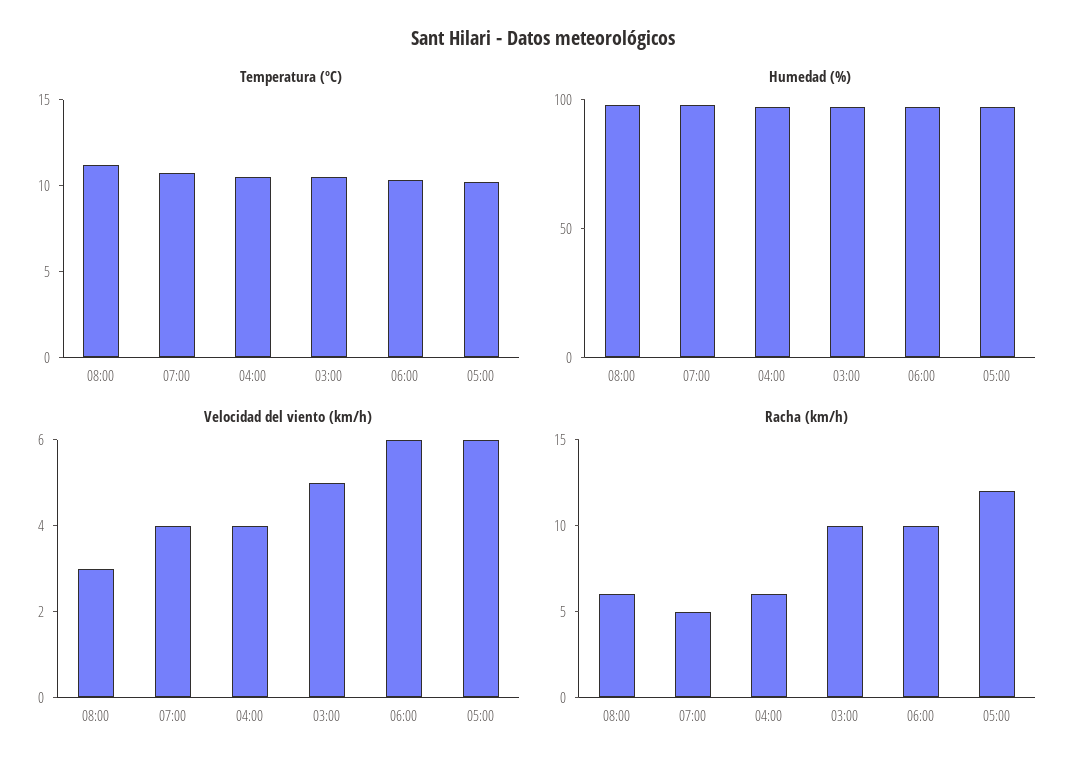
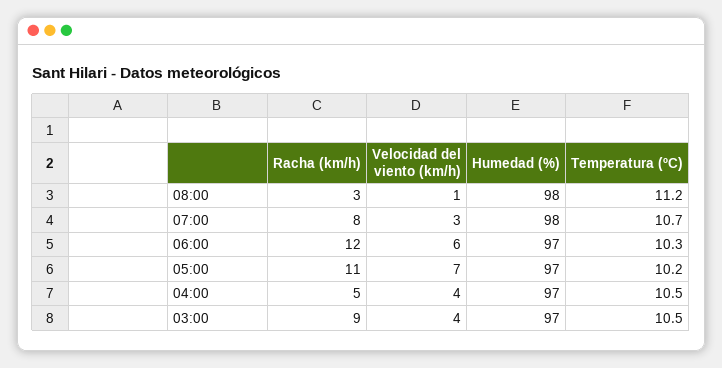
  {
    "Temperatura (ºC)": {
      "08:00": 11.2,
      "07:00": 10.7,
      "04:00": 10.5,
      "03:00": 10.5,
      "06:00": 10.3,
      "05:00": 10.2
    },
    "Humedad (%)": {
      "08:00": 98,
      "07:00": 98,
      "04:00": 97,
      "03:00": 97,
      "06:00": 97,
      "05:00": 97
    },
    "Velocidad del viento (km/h)": {
-     "08:00": 3,
+     "08:00": 1,
-     "07:00": 4,
+     "07:00": 3,
      "04:00": 4,
-     "03:00": 5,
+     "03:00": 4,
      "06:00": 6,
-     "05:00": 6
+     "05:00": 7
    },
    "Racha (km/h)": {
-     "08:00": 6,
+     "08:00": 3,
-     "07:00": 5,
+     "07:00": 8,
-     "04:00": 6,
+     "04:00": 5,
-     "03:00": 10,
+     "03:00": 9,
-     "06:00": 10,
+     "06:00": 12,
-     "05:00": 12
+     "05:00": 11
    }
  }

